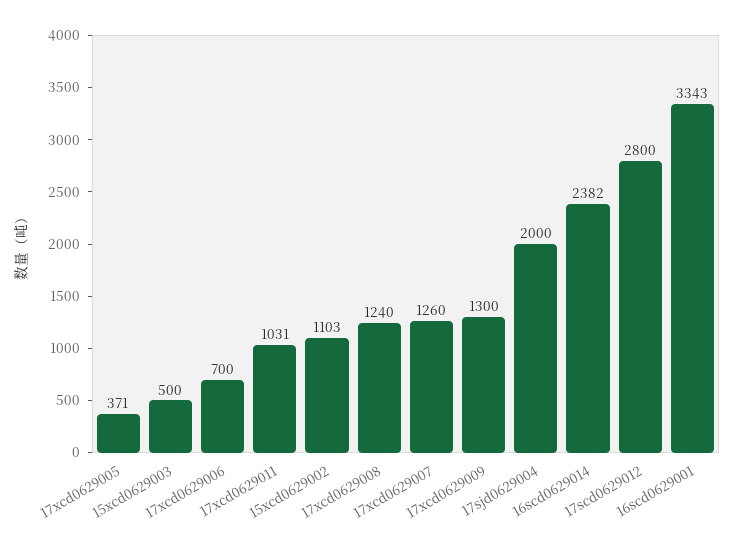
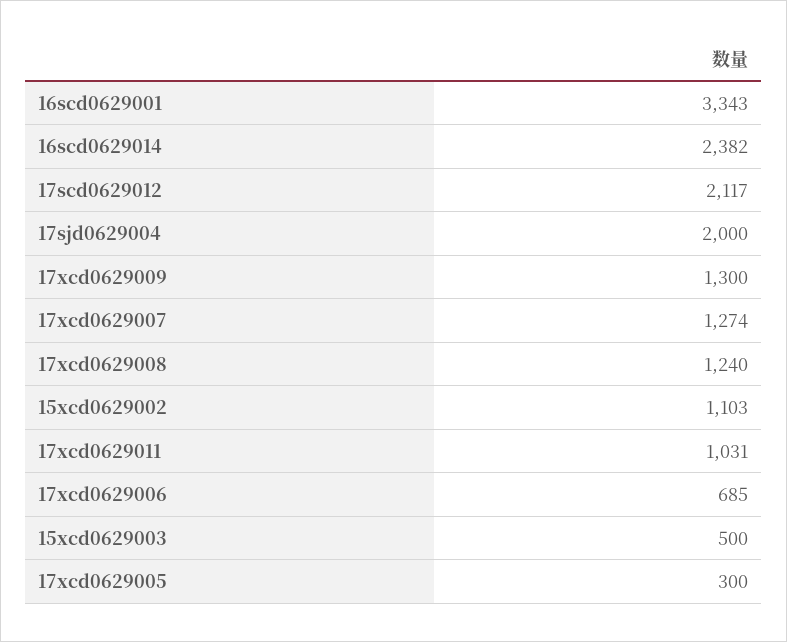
  {
-   "17xcd0629005": 371,
+   "17xcd0629005": 300,
    "15xcd0629003": 500,
-   "17xcd0629006": 700,
+   "17xcd0629006": 685,
    "17xcd0629011": 1031,
    "15xcd0629002": 1103,
    "17xcd0629008": 1240,
-   "17xcd0629007": 1260,
+   "17xcd0629007": 1274,
    "17xcd0629009": 1300,
    "17sjd0629004": 2000,
    "16scd0629014": 2382,
-   "17scd0629012": 2800,
+   "17scd0629012": 2117,
    "16scd0629001": 3343
  }

